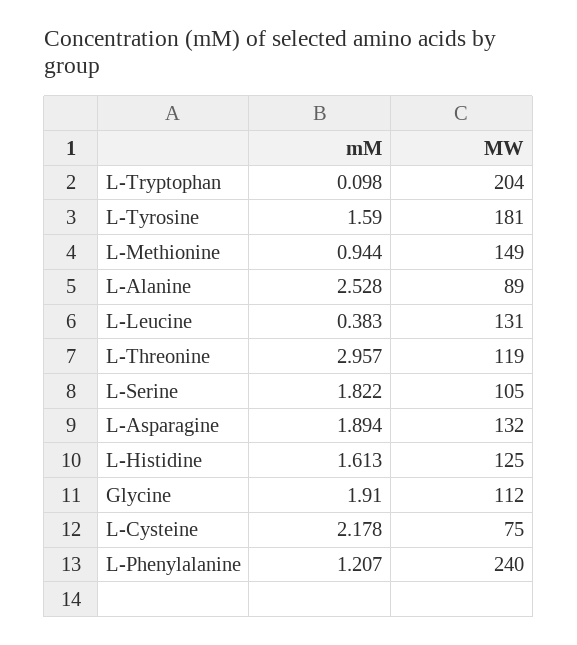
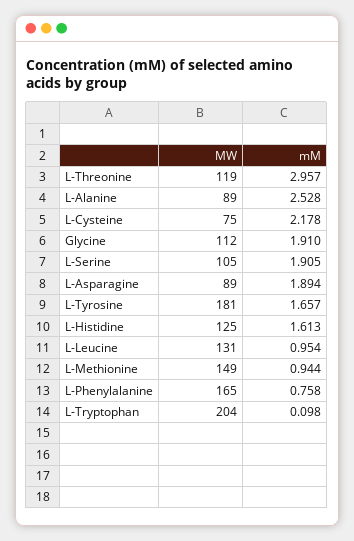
  {
    "mM": {
      "L-Tryptophan": 0.098,
-     "L-Tyrosine": 1.59,
+     "L-Tyrosine": 1.657,
      "L-Methionine": 0.944,
      "L-Alanine": 2.528,
-     "L-Leucine": 0.383,
+     "L-Leucine": 0.954,
      "L-Threonine": 2.957,
-     "L-Serine": 1.822,
+     "L-Serine": 1.905,
      "L-Asparagine": 1.894,
      "L-Histidine": 1.613,
      "Glycine": 1.91,
      "L-Cysteine": 2.178,
-     "L-Phenylalanine": 1.207
+     "L-Phenylalanine": 0.758
    },
    "MW": {
      "L-Tryptophan": 204,
      "L-Tyrosine": 181,
      "L-Methionine": 149,
      "L-Alanine": 89,
      "L-Leucine": 131,
      "L-Threonine": 119,
      "L-Serine": 105,
-     "L-Asparagine": 132,
+     "L-Asparagine": 89,
      "L-Histidine": 125,
      "Glycine": 112,
      "L-Cysteine": 75,
-     "L-Phenylalanine": 240
+     "L-Phenylalanine": 165
    }
  }

